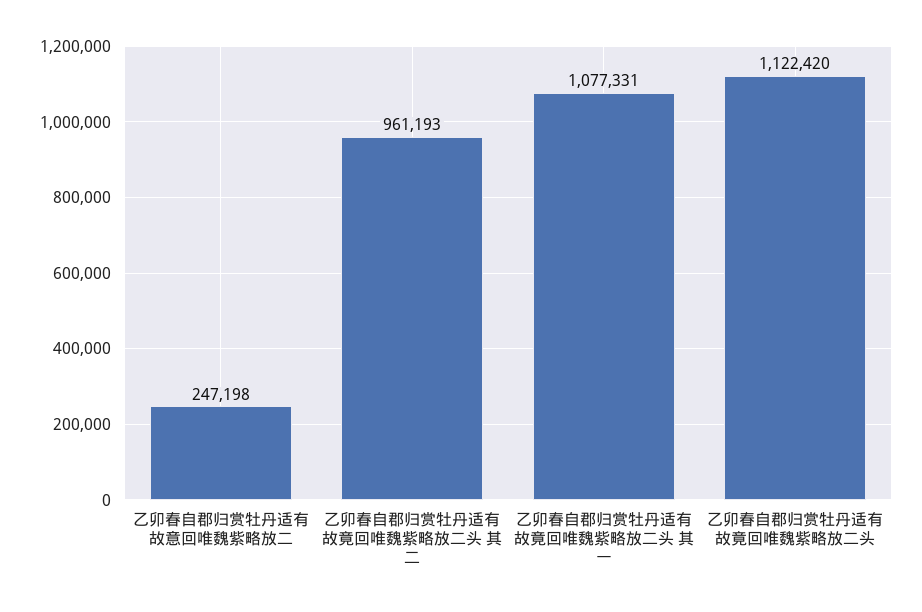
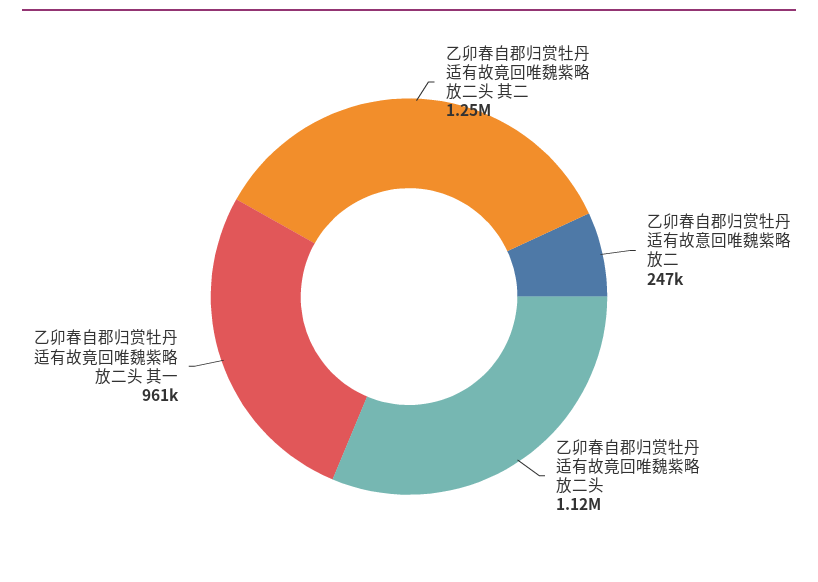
  {
    "乙卯春自郡归赏牡丹适有故意回唯魏紫略放二": 247198,
-   "乙卯春自郡归赏牡丹适有故竟回唯魏紫略放二头 其二": 961193,
+   "乙卯春自郡归赏牡丹适有故竟回唯魏紫略放二头 其二": 1250000,
-   "乙卯春自郡归赏牡丹适有故竟回唯魏紫略放二头 其一": 1077331,
+   "乙卯春自郡归赏牡丹适有故竟回唯魏紫略放二头 其一": 961000,
    "乙卯春自郡归赏牡丹适有故竟回唯魏紫略放二头": 1122420
  }

